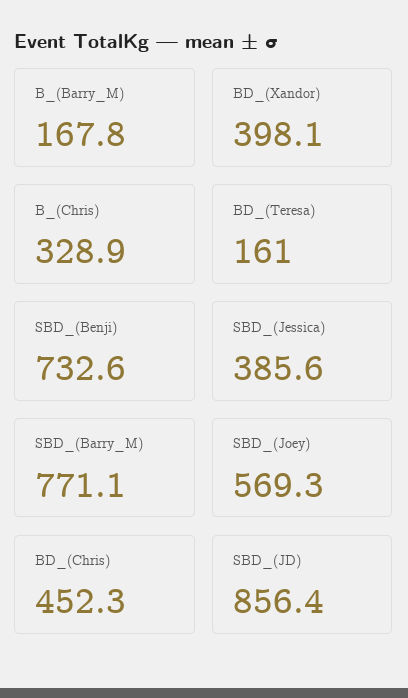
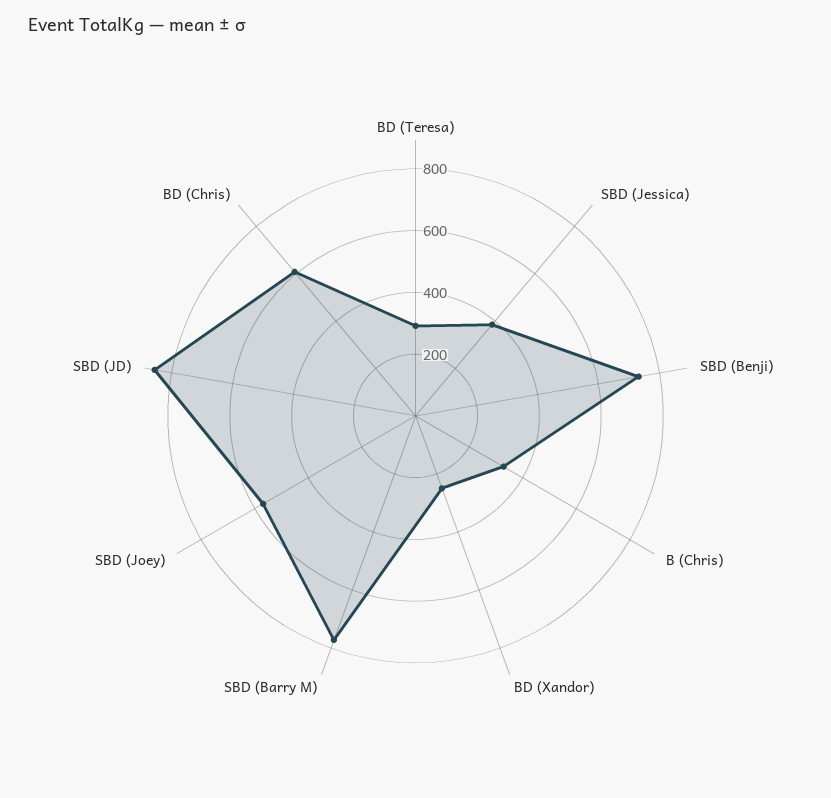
  {
-   "B_(Barry_M)": 167.8,
-   "BD_(Xandor)": 398.1,
+   "BD_(Xandor)": 250,
    "B_(Chris)": 328.9,
-   "BD_(Teresa)": 161,
+   "BD_(Teresa)": 300,
    "SBD_(Benji)": 732.6,
    "SBD_(Jessica)": 385.6,
    "SBD_(Barry_M)": 771.1,
    "SBD_(Joey)": 569.3,
-   "BD_(Chris)": 452.3,
+   "BD_(Chris)": 600,
    "SBD_(JD)": 856.4
  }

